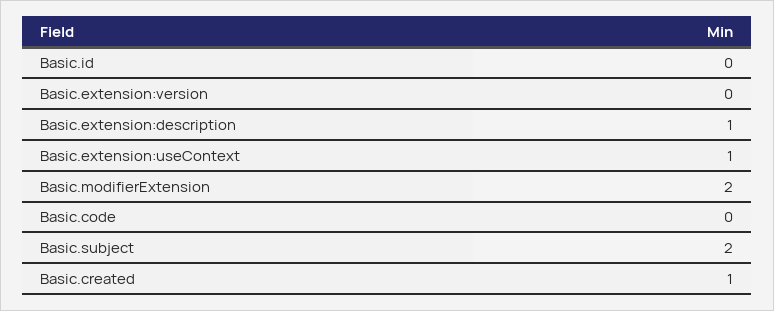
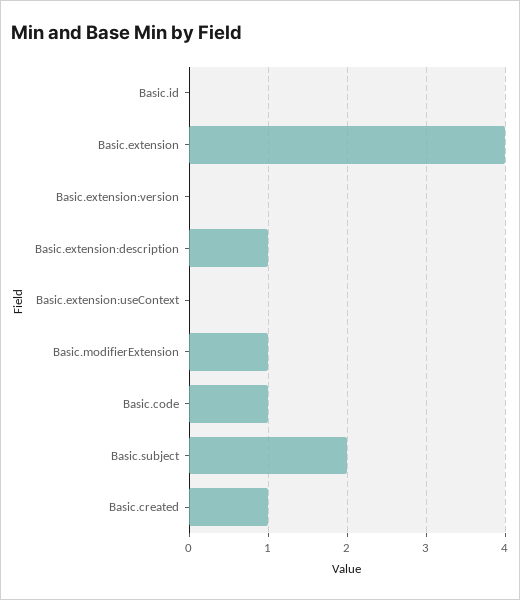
  {
    "Basic.id": 0,
    "Basic.extension:version": 0,
    "Basic.extension:description": 1,
-   "Basic.extension:useContext": 1,
+   "Basic.extension:useContext": 0,
-   "Basic.modifierExtension": 2,
+   "Basic.modifierExtension": 1,
-   "Basic.code": 0,
+   "Basic.code": 1,
    "Basic.subject": 2,
-   "Basic.created": 1
+   "Basic.created": 1,
+   "Basic.extension": 4
  }

